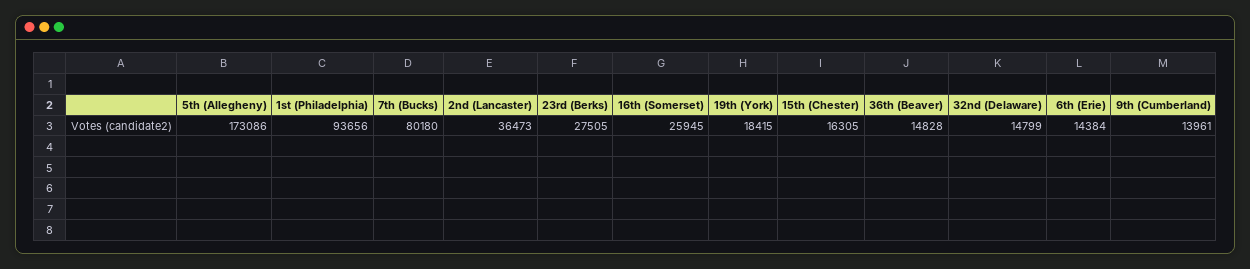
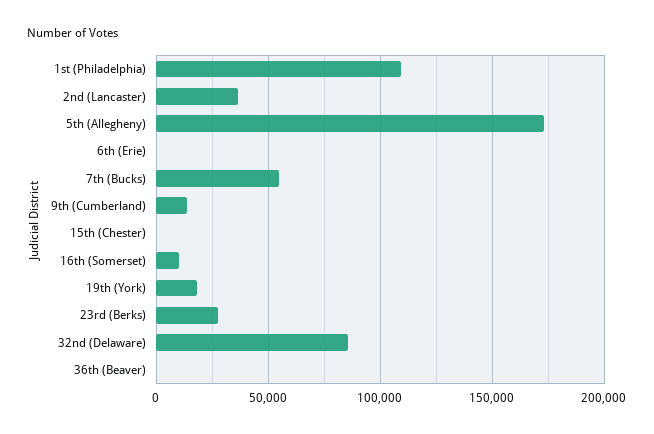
  {
    "5th (Allegheny)": 173086,
-   "1st (Philadelphia)": 93656,
+   "1st (Philadelphia)": 110000,
-   "7th (Bucks)": 80180,
+   "7th (Bucks)": 55000,
    "2nd (Lancaster)": 36473,
    "23rd (Berks)": 27505,
-   "16th (Somerset)": 25945,
+   "16th (Somerset)": 10000,
    "19th (York)": 18415,
-   "15th (Chester)": 16305,
+   "15th (Chester)": 0,
-   "36th (Beaver)": 14828,
+   "36th (Beaver)": 0,
-   "32nd (Delaware)": 14799,
+   "32nd (Delaware)": 85000,
-   "6th (Erie)": 14384,
+   "6th (Erie)": 0,
    "9th (Cumberland)": 13961
  }

